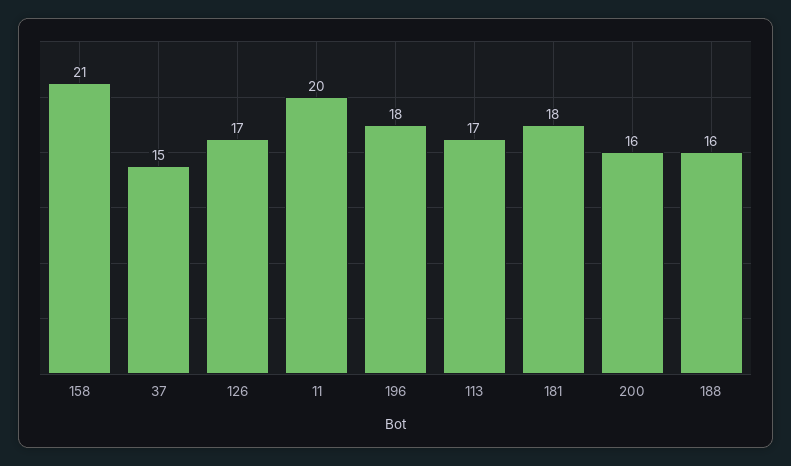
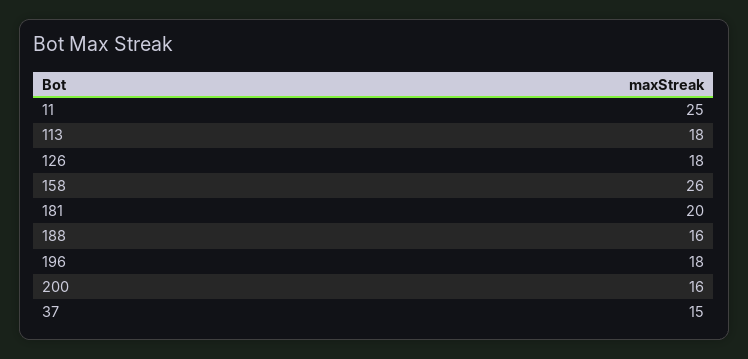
  {
-   "158": 21,
+   "158": 26,
    "37": 15,
-   "126": 17,
+   "126": 18,
-   "11": 20,
+   "11": 25,
    "196": 18,
-   "113": 17,
+   "113": 18,
-   "181": 18,
+   "181": 20,
    "200": 16,
    "188": 16
  }

